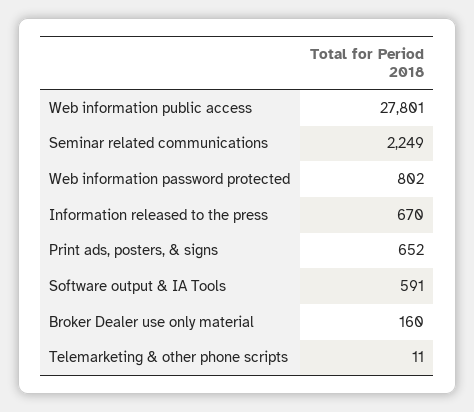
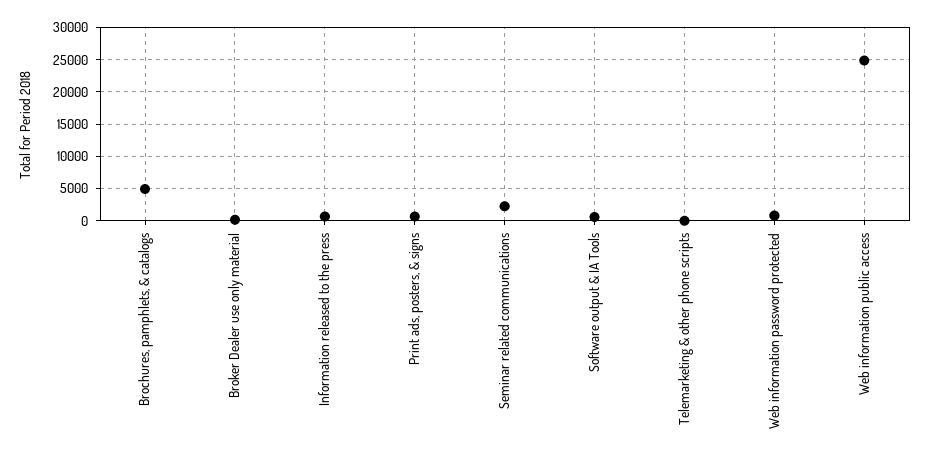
  {
-   "Web information public access": 27801,
+   "Web information public access": 25000,
    "Seminar related communications": 2249,
    "Web information password protected": 802,
    "Information released to the press": 670,
    "Print ads, posters, & signs": 652,
    "Software output & IA Tools": 591,
    "Broker Dealer use only material": 160,
-   "Telemarketing & other phone scripts": 11
+   "Telemarketing & other phone scripts": 11,
+   "Brochures, pamphlets, & catalogs": 5000
  }

